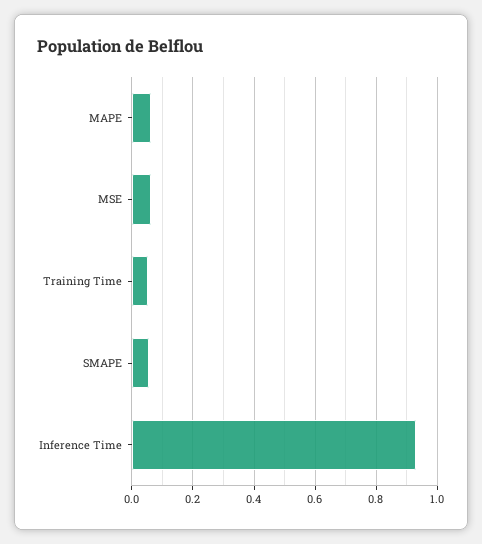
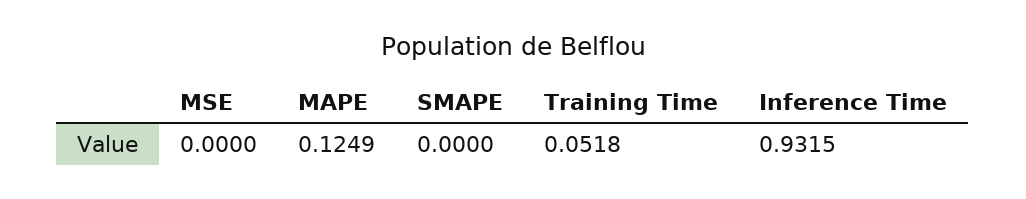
  {
-   "MAPE": 0.06,
+   "MAPE": 0.1249,
-   "MSE": 0.06,
+   "MSE": 0,
    "Training Time": 0.0518,
-   "SMAPE": 0.06,
+   "SMAPE": 0,
    "Inference Time": 0.9315
  }

